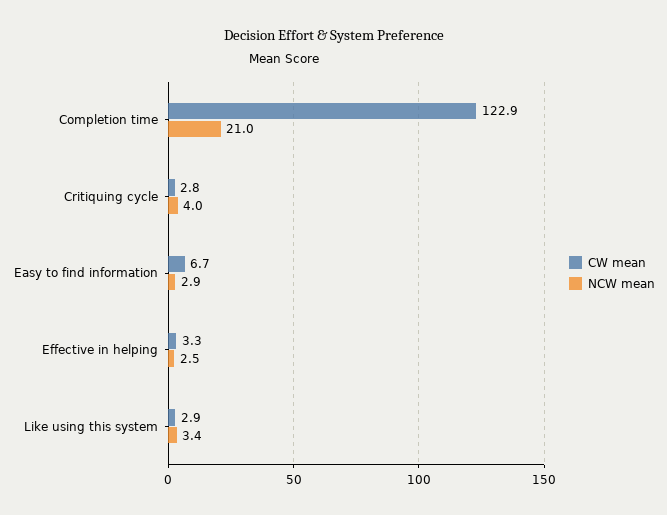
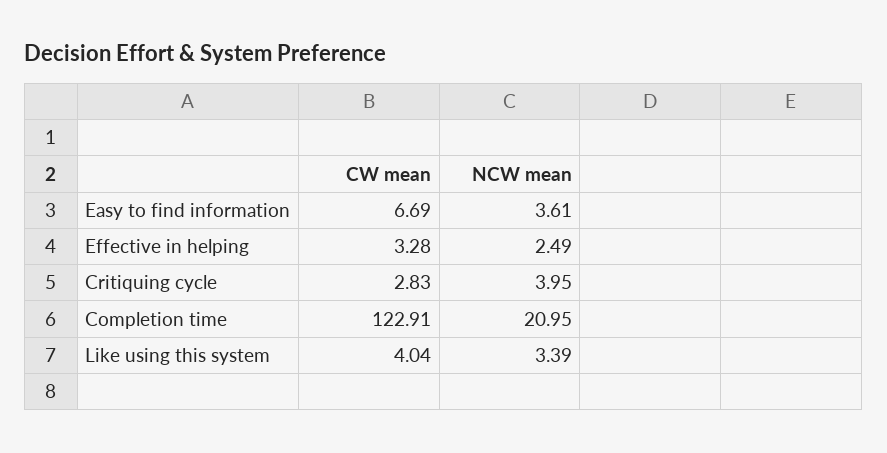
  {
    "CW mean": {
      "Completion time": 122.91,
      "Critiquing cycle": 2.83,
      "Easy to find information": 6.69,
      "Effective in helping": 3.28,
-     "Like using this system": 2.9
+     "Like using this system": 4.04
    },
    "NCW mean": {
      "Completion time": 20.95,
      "Critiquing cycle": 3.95,
-     "Easy to find information": 2.9,
+     "Easy to find information": 3.61,
      "Effective in helping": 2.49,
      "Like using this system": 3.39
    }
  }

